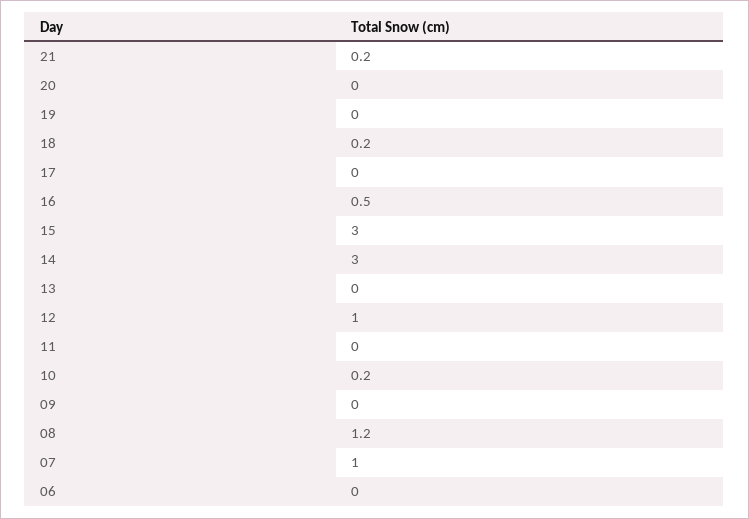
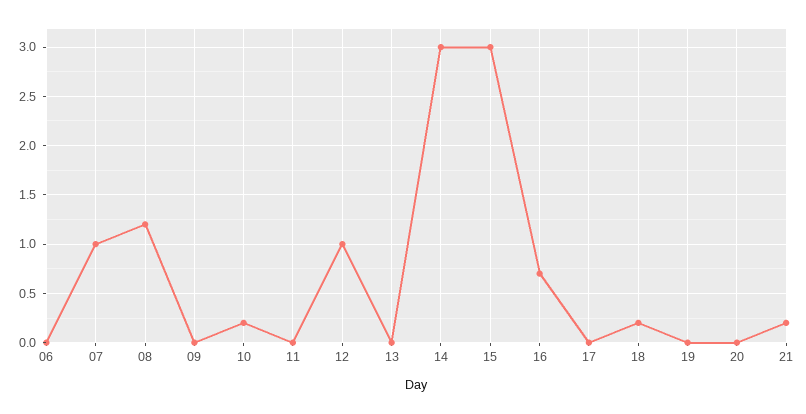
  {
    "21": 0.2,
    "20": 0,
    "19": 0,
    "18": 0.2,
    "17": 0,
-   "16": 0.5,
+   "16": 0.7,
    "15": 3,
    "14": 3,
    "13": 0,
    "12": 1,
    "11": 0,
    "10": 0.2,
    "09": 0,
    "08": 1.2,
    "07": 1,
    "06": 0
  }

